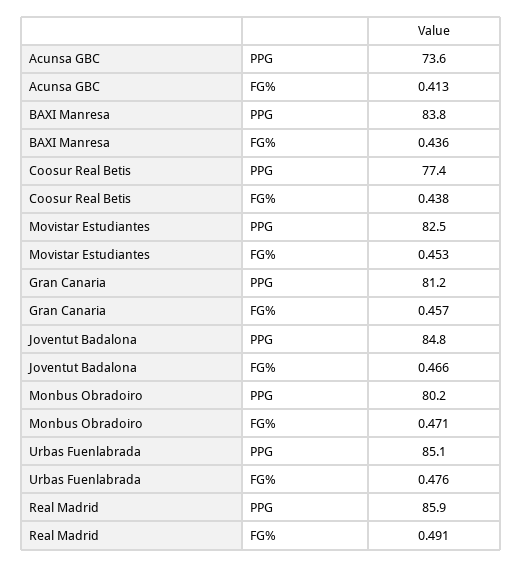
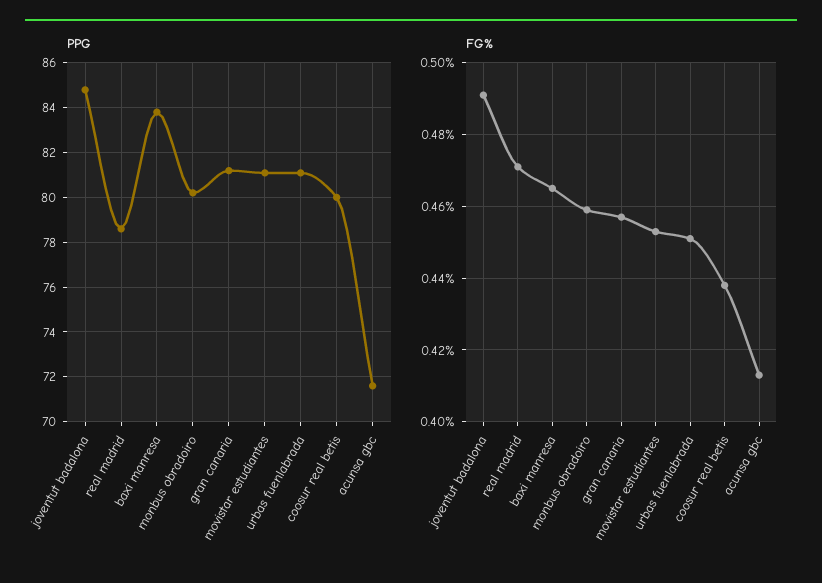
  {
    "PPG": {
-     "Acunsa GBC": 73.6,
+     "Acunsa GBC": 71.5,
      "BAXI Manresa": 83.8,
-     "Coosur Real Betis": 77.4,
+     "Coosur Real Betis": 80,
-     "Movistar Estudiantes": 82.5,
+     "Movistar Estudiantes": 81,
      "Gran Canaria": 81.2,
      "Joventut Badalona": 84.8,
      "Monbus Obradoiro": 80.2,
-     "Urbas Fuenlabrada": 85.1,
+     "Urbas Fuenlabrada": 81,
-     "Real Madrid": 85.9
+     "Real Madrid": 78.5
    },
    "FG%": {
      "Acunsa GBC": 0.413,
-     "BAXI Manresa": 0.436,
+     "BAXI Manresa": 0.465,
      "Coosur Real Betis": 0.438,
      "Movistar Estudiantes": 0.453,
      "Gran Canaria": 0.457,
-     "Joventut Badalona": 0.466,
+     "Joventut Badalona": 0.49,
-     "Monbus Obradoiro": 0.471,
+     "Monbus Obradoiro": 0.46,
-     "Urbas Fuenlabrada": 0.476,
+     "Urbas Fuenlabrada": 0.45,
-     "Real Madrid": 0.491
+     "Real Madrid": 0.47
    }
  }

